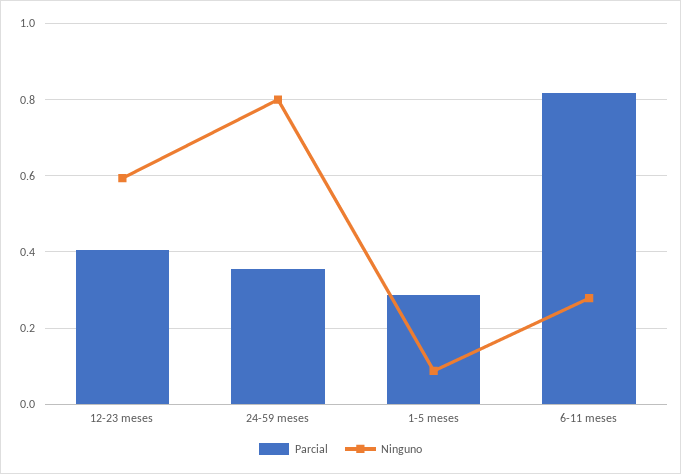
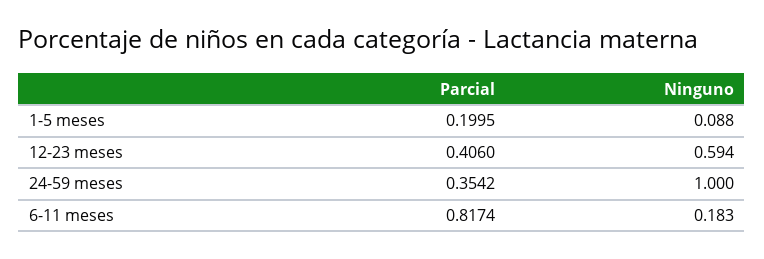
  {
    "Parcial": {
      "12-23 meses": 0.406,
      "24-59 meses": 0.3542,
-     "1-5 meses": 0.28,
+     "1-5 meses": 0.1995,
      "6-11 meses": 0.8174
    },
    "Ninguno": {
      "12-23 meses": 0.594,
-     "24-59 meses": 0.8,
+     "24-59 meses": 1,
      "1-5 meses": 0.088,
-     "6-11 meses": 0.28
+     "6-11 meses": 0.183
    }
  }

